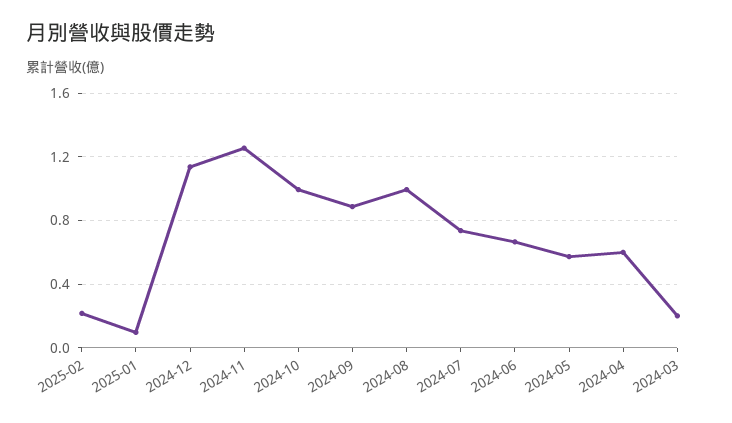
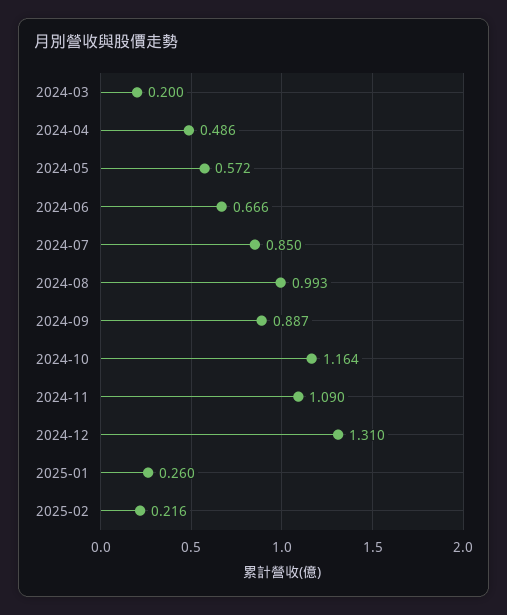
  {
    "2025-02": 0.216,
-   "2025-01": 0.1,
+   "2025-01": 0.26,
-   "2024-12": 1.15,
+   "2024-12": 1.31,
-   "2024-11": 1.25,
+   "2024-11": 1.09,
-   "2024-10": 1,
+   "2024-10": 1.164,
    "2024-09": 0.887,
    "2024-08": 0.993,
-   "2024-07": 0.75,
+   "2024-07": 0.85,
    "2024-06": 0.666,
    "2024-05": 0.572,
-   "2024-04": 0.6,
+   "2024-04": 0.486,
    "2024-03": 0.2
  }

